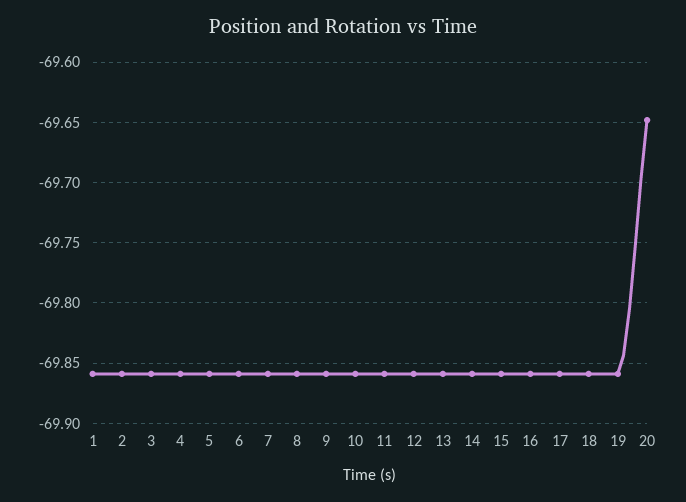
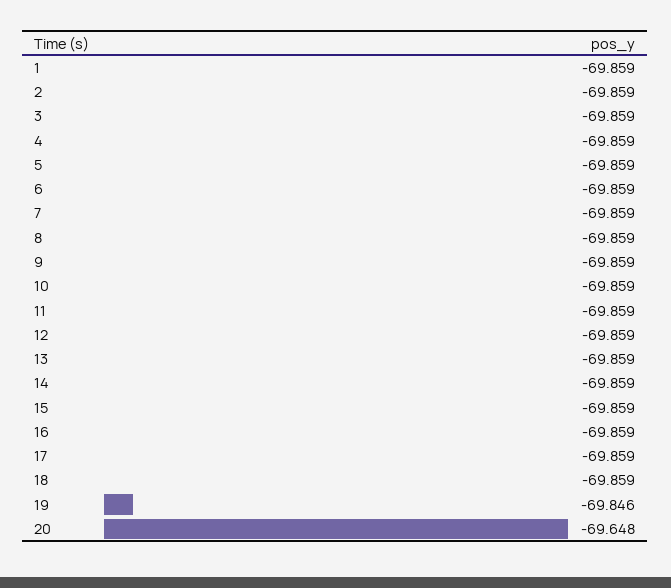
  {
    "1": -69.859,
    "2": -69.859,
    "3": -69.859,
    "4": -69.859,
    "5": -69.859,
    "6": -69.859,
    "7": -69.859,
    "8": -69.859,
    "9": -69.859,
    "10": -69.859,
    "11": -69.859,
    "12": -69.859,
    "13": -69.859,
    "14": -69.859,
    "15": -69.859,
    "16": -69.859,
    "17": -69.859,
    "18": -69.859,
-   "19": -69.86,
+   "19": -69.846,
    "20": -69.648
  }

